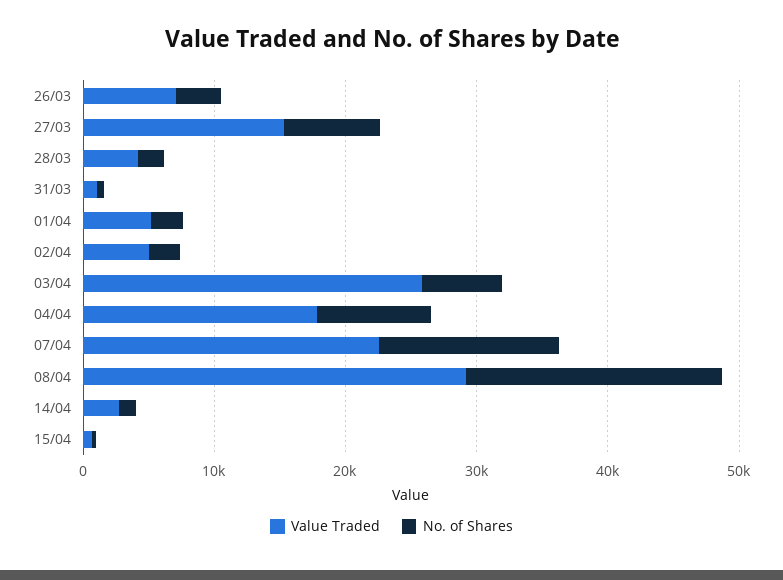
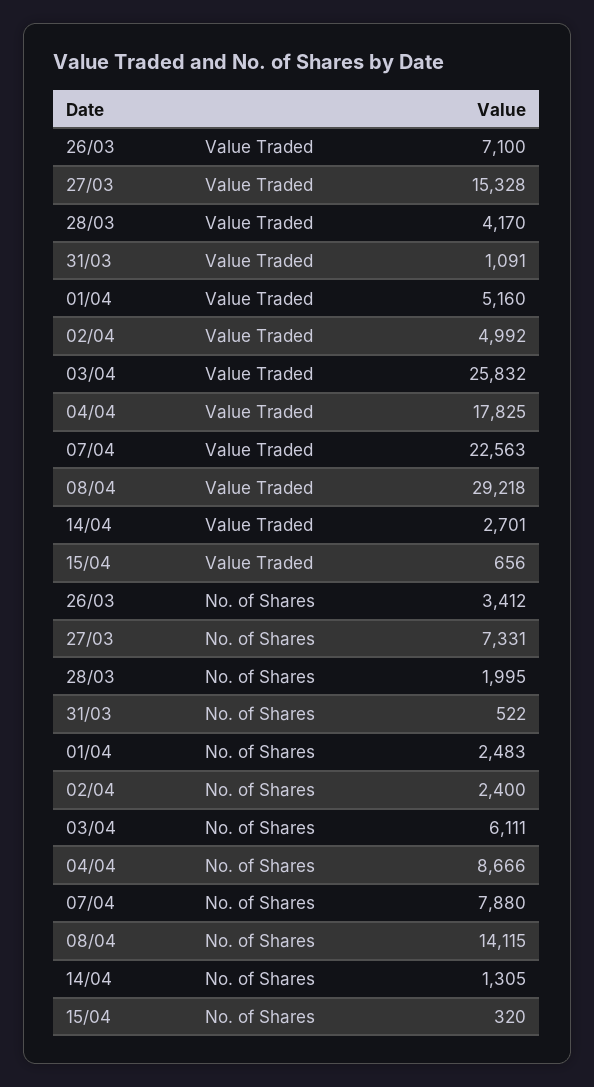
  {
    "Value Traded": {
      "26/03": 7100,
      "27/03": 15328,
      "28/03": 4170,
      "31/03": 1091,
      "01/04": 5160,
      "02/04": 4992,
      "03/04": 25832,
      "04/04": 17825,
      "07/04": 22563,
      "08/04": 29218,
      "14/04": 2701,
      "15/04": 656
    },
    "No. of Shares": {
      "26/03": 3412,
      "27/03": 7331,
      "28/03": 1995,
      "31/03": 522,
      "01/04": 2483,
      "02/04": 2400,
      "03/04": 6111,
      "04/04": 8666,
-     "07/04": 14000,
+     "07/04": 7880,
-     "08/04": 20000,
+     "08/04": 14115,
      "14/04": 1305,
      "15/04": 320
    }
  }

